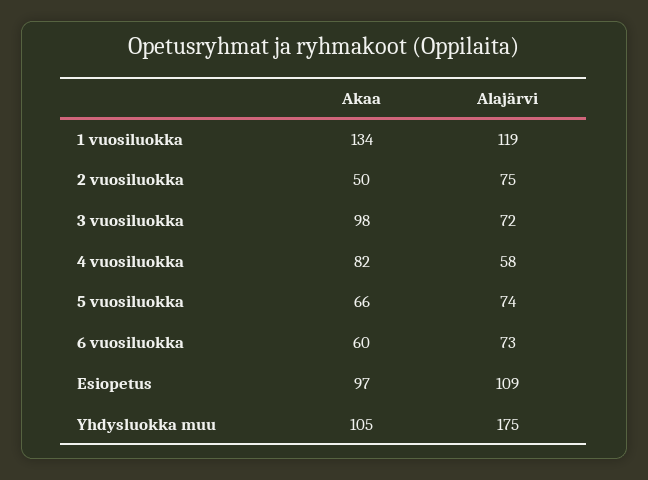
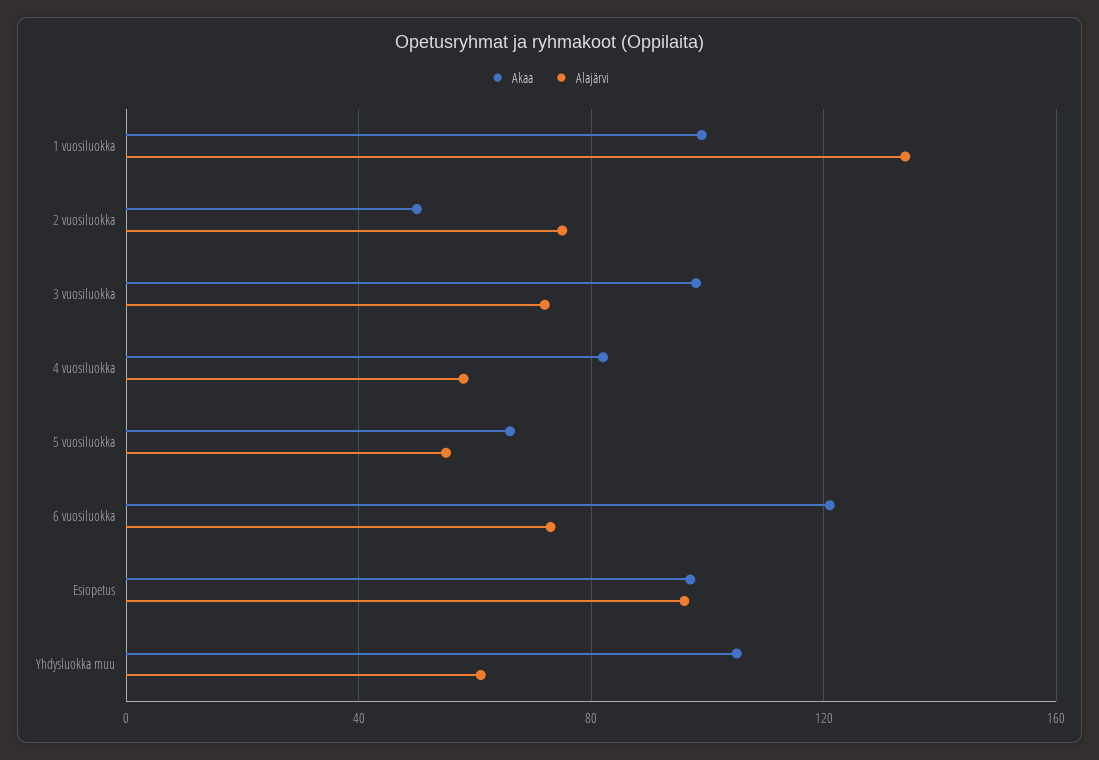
  {
    "Akaa": {
-     "1 vuosiluokka": 134,
+     "1 vuosiluokka": 100,
      "2 vuosiluokka": 50,
      "3 vuosiluokka": 98,
      "4 vuosiluokka": 82,
      "5 vuosiluokka": 66,
-     "6 vuosiluokka": 60,
+     "6 vuosiluokka": 120,
      "Esiopetus": 97,
      "Yhdysluokka muu": 105
    },
    "Alajärvi": {
-     "1 vuosiluokka": 119,
+     "1 vuosiluokka": 135,
      "2 vuosiluokka": 75,
      "3 vuosiluokka": 72,
      "4 vuosiluokka": 58,
-     "5 vuosiluokka": 74,
+     "5 vuosiluokka": 55,
      "6 vuosiluokka": 73,
-     "Esiopetus": 109,
+     "Esiopetus": 95,
-     "Yhdysluokka muu": 175
+     "Yhdysluokka muu": 60
    }
  }

